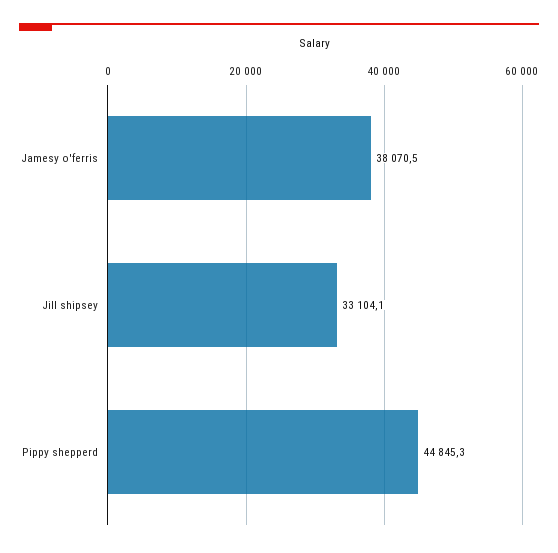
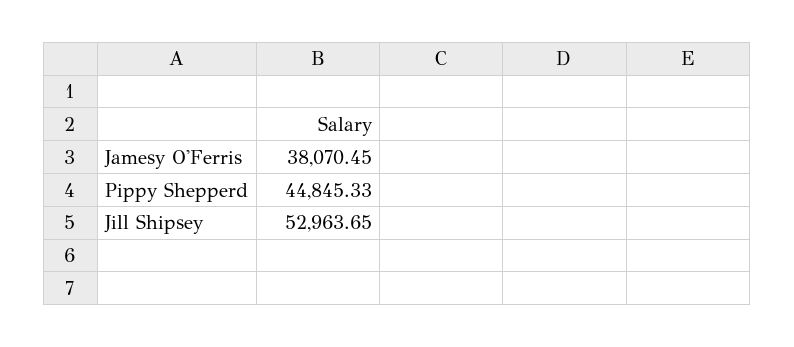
  {
    "Jamesy o'ferris": 38070.45,
-   "Jill shipsey": 33104.1,
+   "Jill shipsey": 52963.65,
    "Pippy shepperd": 44845.33
  }

